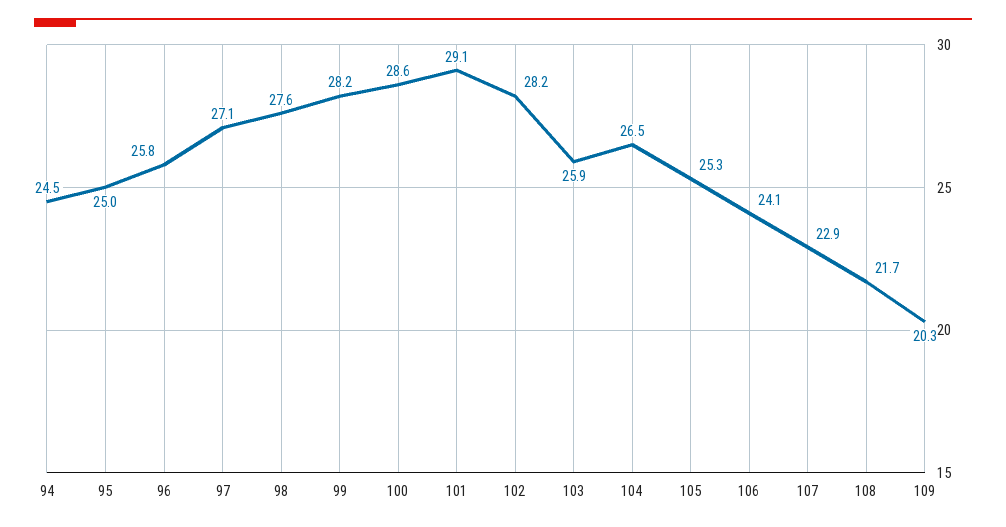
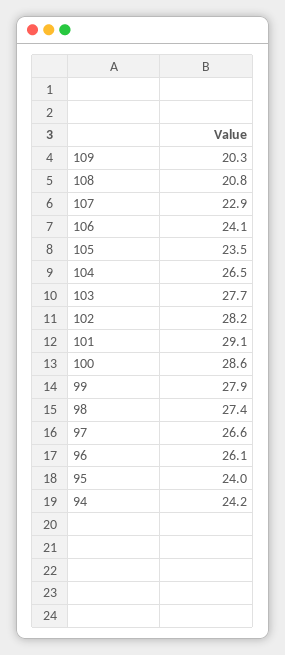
  {
-   "94": 24.5,
+   "94": 24.2,
-   "95": 25,
+   "95": 24,
-   "96": 25.8,
+   "96": 26.1,
-   "97": 27.1,
+   "97": 26.6,
-   "98": 27.6,
+   "98": 27.4,
-   "99": 28.2,
+   "99": 27.9,
    "100": 28.6,
    "101": 29.1,
    "102": 28.2,
-   "103": 25.9,
+   "103": 27.7,
    "104": 26.5,
-   "105": 25.3,
+   "105": 23.5,
    "106": 24.1,
    "107": 22.9,
-   "108": 21.7,
+   "108": 20.8,
    "109": 20.3
  }

